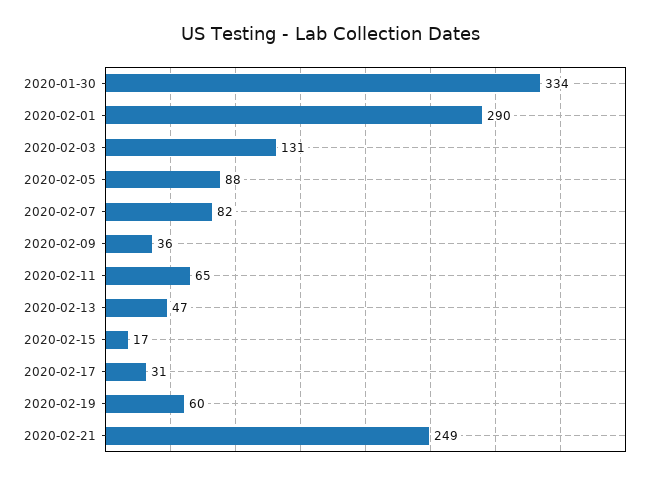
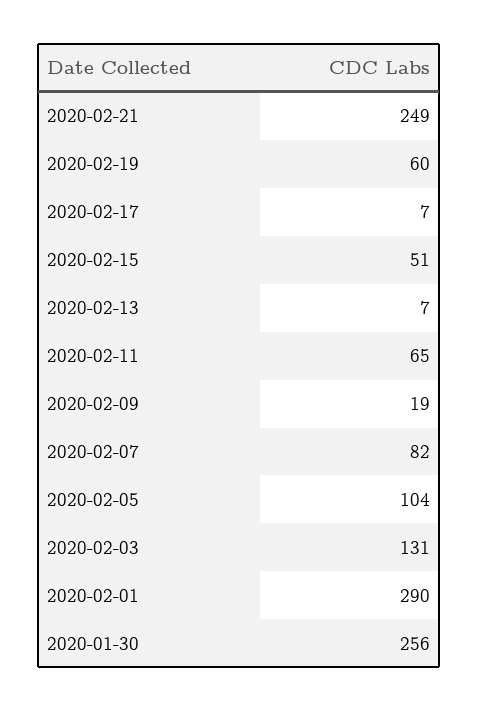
  {
-   "2020-01-30": 334,
+   "2020-01-30": 256,
    "2020-02-01": 290,
    "2020-02-03": 131,
-   "2020-02-05": 88,
+   "2020-02-05": 104,
    "2020-02-07": 82,
-   "2020-02-09": 36,
+   "2020-02-09": 19,
    "2020-02-11": 65,
-   "2020-02-13": 47,
+   "2020-02-13": 7,
-   "2020-02-15": 17,
+   "2020-02-15": 51,
-   "2020-02-17": 31,
+   "2020-02-17": 7,
    "2020-02-19": 60,
    "2020-02-21": 249
  }

